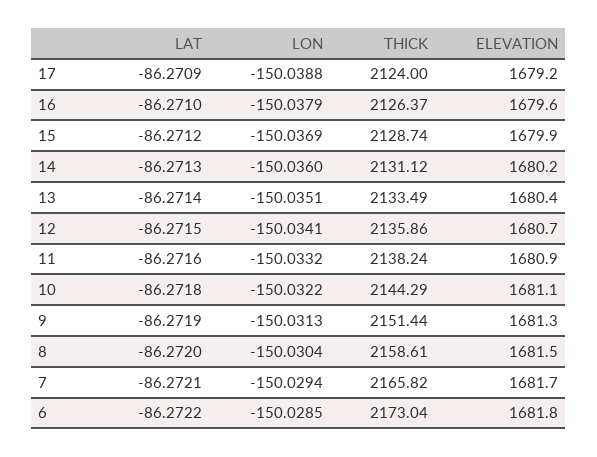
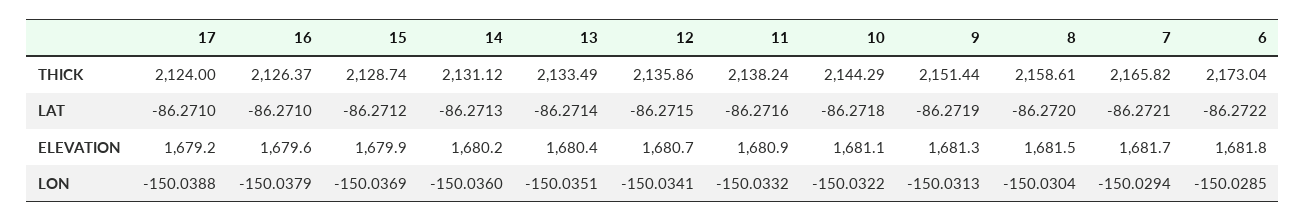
  {
    "LAT": {
-     "17": -86.2709,
+     "17": -86.271,
      "16": -86.271,
      "15": -86.2712,
      "14": -86.2713,
      "13": -86.2714,
      "12": -86.2715,
      "11": -86.2716,
      "10": -86.2718,
      "9": -86.2719,
      "8": -86.272,
      "7": -86.2721,
      "6": -86.2722
    },
    "LON": {
      "17": -150.0388,
      "16": -150.0379,
      "15": -150.0369,
      "14": -150.036,
      "13": -150.0351,
      "12": -150.0341,
      "11": -150.0332,
      "10": -150.0322,
      "9": -150.0313,
      "8": -150.0304,
      "7": -150.0294,
      "6": -150.0285
    },
    "THICK": {
      "17": 2124,
      "16": 2126.37,
      "15": 2128.74,
      "14": 2131.12,
      "13": 2133.49,
      "12": 2135.86,
      "11": 2138.24,
      "10": 2144.29,
      "9": 2151.44,
      "8": 2158.61,
      "7": 2165.82,
      "6": 2173.04
    },
    "ELEVATION": {
      "17": 1679.2,
      "16": 1679.6,
      "15": 1679.9,
      "14": 1680.2,
      "13": 1680.4,
      "12": 1680.7,
      "11": 1680.9,
      "10": 1681.1,
      "9": 1681.3,
      "8": 1681.5,
      "7": 1681.7,
      "6": 1681.8
    }
  }

